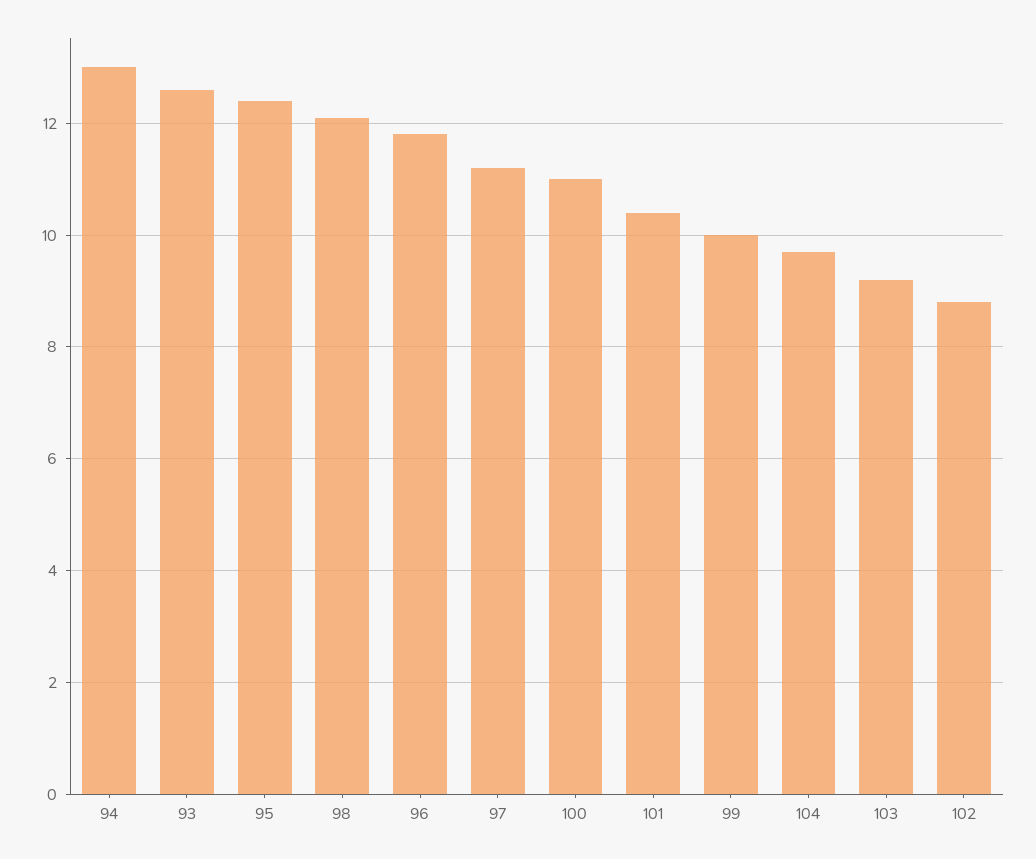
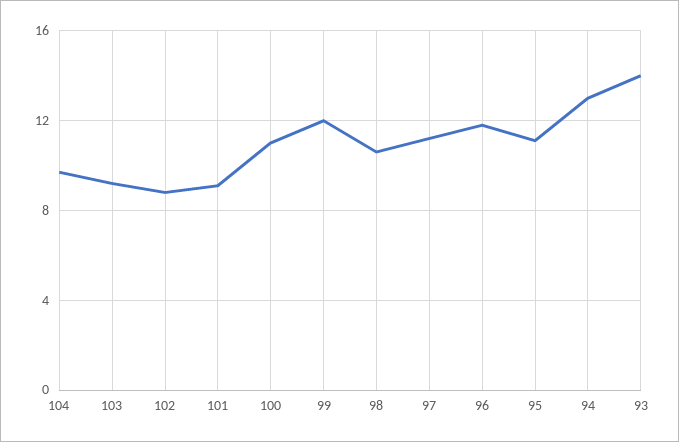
  {
    "94": 13,
-   "93": 12.5,
+   "93": 14,
-   "95": 12.5,
+   "95": 11,
-   "98": 12,
+   "98": 10.5,
    "96": 12,
    "97": 11,
    "100": 11,
-   "101": 10.5,
+   "101": 9,
-   "99": 10,
+   "99": 12,
    "104": 9.5,
    "103": 9,
    "102": 9
  }

